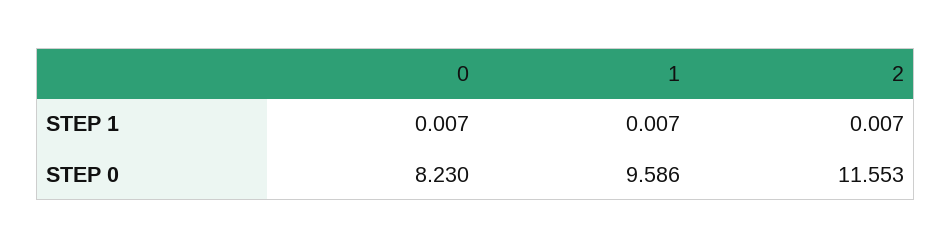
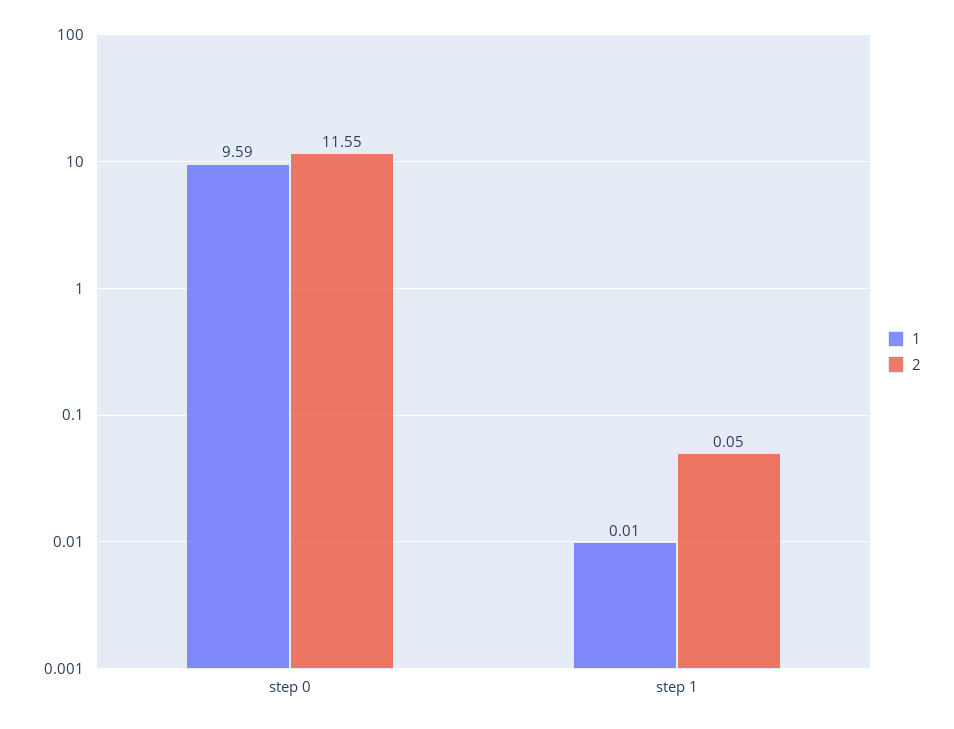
  {
-   "0": {
-     "STEP 1": 0.007,
-     "STEP 0": 8.23
-   },
    "1": {
      "STEP 1": 0.007,
      "STEP 0": 9.586
    },
    "2": {
-     "STEP 1": 0.007,
+     "STEP 1": 0.05,
      "STEP 0": 11.553
    }
  }

